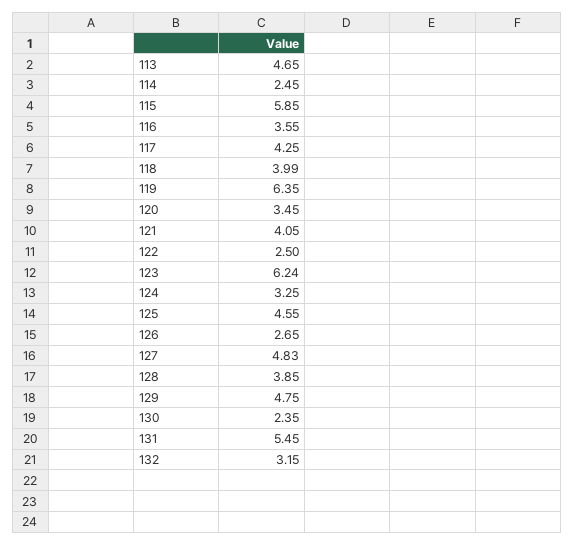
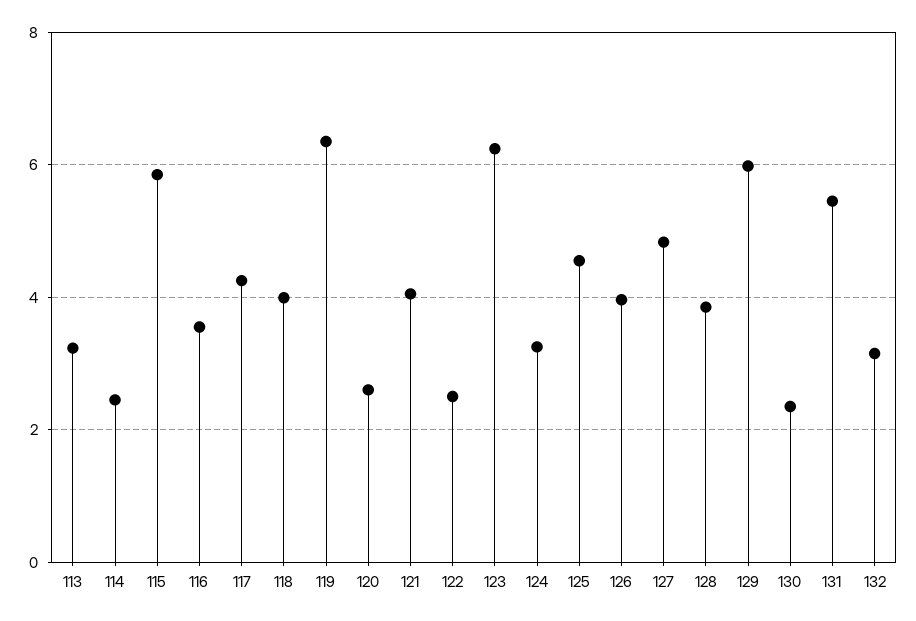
  {
-   "113": 4.65,
+   "113": 3.2,
    "114": 2.45,
    "115": 5.85,
    "116": 3.55,
    "117": 4.25,
    "118": 3.99,
    "119": 6.35,
-   "120": 3.45,
+   "120": 2.6,
    "121": 4.05,
    "122": 2.5,
    "123": 6.24,
    "124": 3.25,
    "125": 4.55,
-   "126": 2.65,
+   "126": 4,
    "127": 4.83,
    "128": 3.85,
-   "129": 4.75,
+   "129": 6,
    "130": 2.35,
    "131": 5.45,
    "132": 3.15
  }

